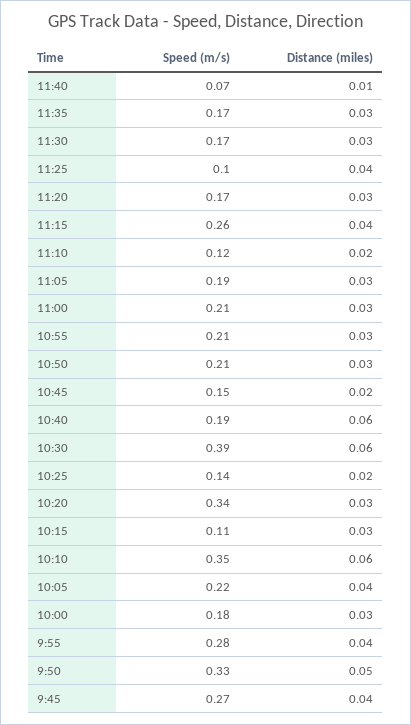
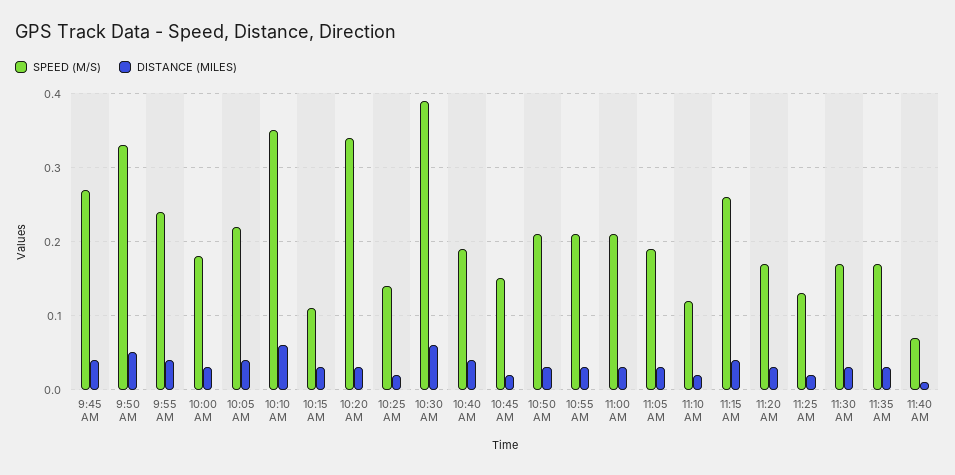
  {
    "Speed (m/s)": {
      "11:40": 0.07,
      "11:35": 0.17,
      "11:30": 0.17,
-     "11:25": 0.1,
+     "11:25": 0.13,
      "11:20": 0.17,
      "11:15": 0.26,
      "11:10": 0.12,
      "11:05": 0.19,
      "11:00": 0.21,
      "10:55": 0.21,
      "10:50": 0.21,
      "10:45": 0.15,
      "10:40": 0.19,
      "10:30": 0.39,
      "10:25": 0.14,
      "10:20": 0.34,
      "10:15": 0.11,
      "10:10": 0.35,
      "10:05": 0.22,
      "10:00": 0.18,
-     "9:55": 0.28,
+     "9:55": 0.24,
      "9:50": 0.33,
      "9:45": 0.27
    },
    "Distance (miles)": {
      "11:40": 0.01,
      "11:35": 0.03,
      "11:30": 0.03,
-     "11:25": 0.04,
+     "11:25": 0.02,
      "11:20": 0.03,
      "11:15": 0.04,
      "11:10": 0.02,
      "11:05": 0.03,
      "11:00": 0.03,
      "10:55": 0.03,
      "10:50": 0.03,
      "10:45": 0.02,
-     "10:40": 0.06,
+     "10:40": 0.04,
      "10:30": 0.06,
      "10:25": 0.02,
      "10:20": 0.03,
      "10:15": 0.03,
      "10:10": 0.06,
      "10:05": 0.04,
      "10:00": 0.03,
      "9:55": 0.04,
      "9:50": 0.05,
      "9:45": 0.04
    }
  }

